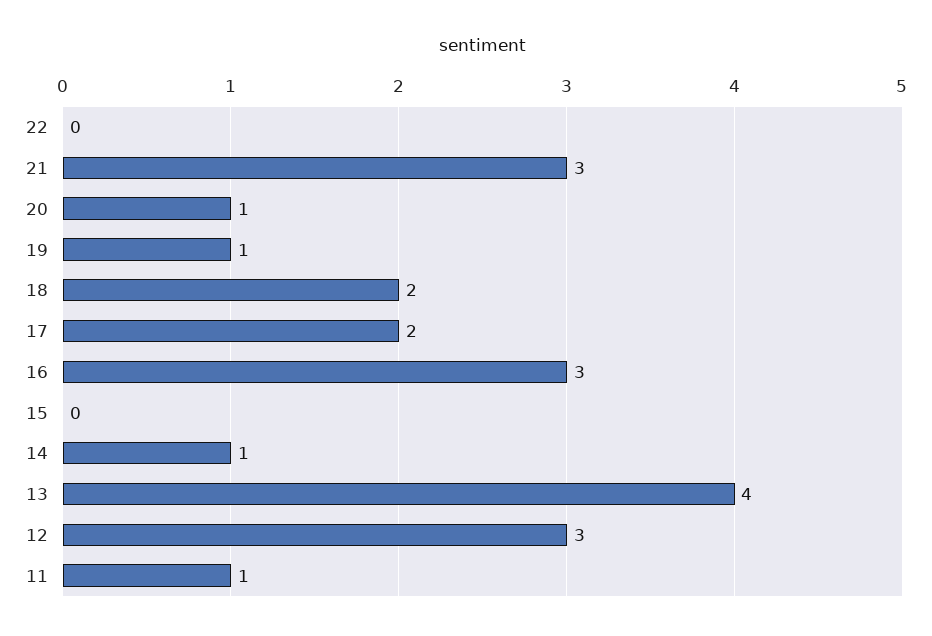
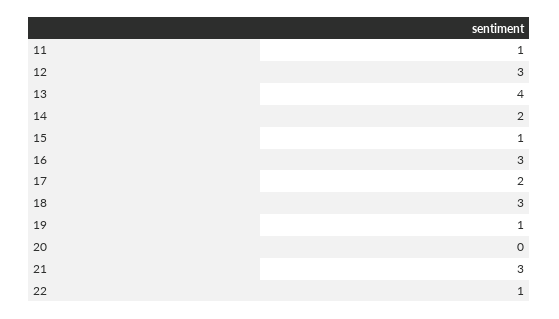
  {
-   "22": 0,
+   "22": 1,
    "21": 3,
-   "20": 1,
+   "20": 0,
    "19": 1,
-   "18": 2,
+   "18": 3,
    "17": 2,
    "16": 3,
-   "15": 0,
+   "15": 1,
-   "14": 1,
+   "14": 2,
    "13": 4,
    "12": 3,
    "11": 1
  }

